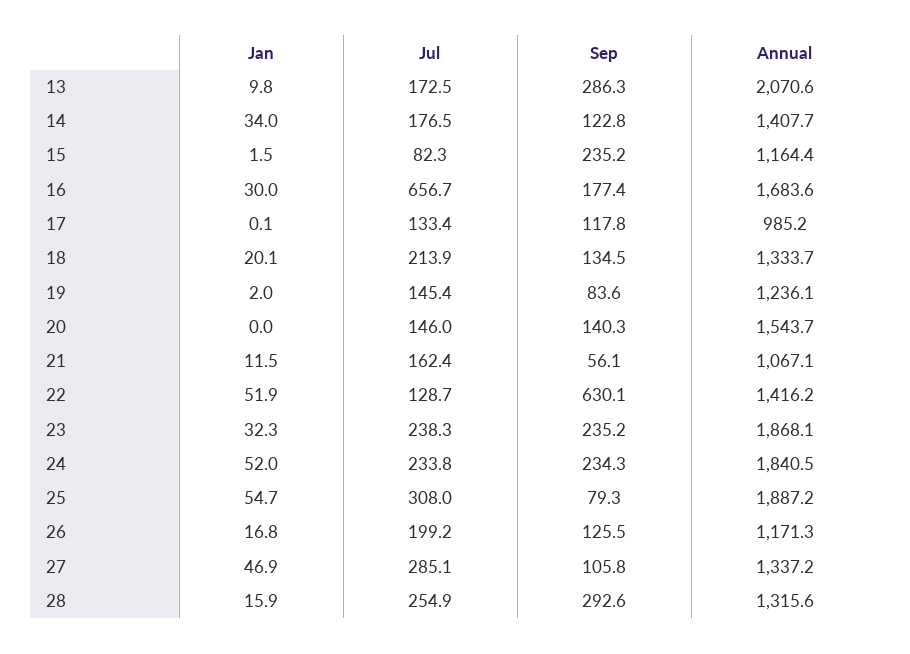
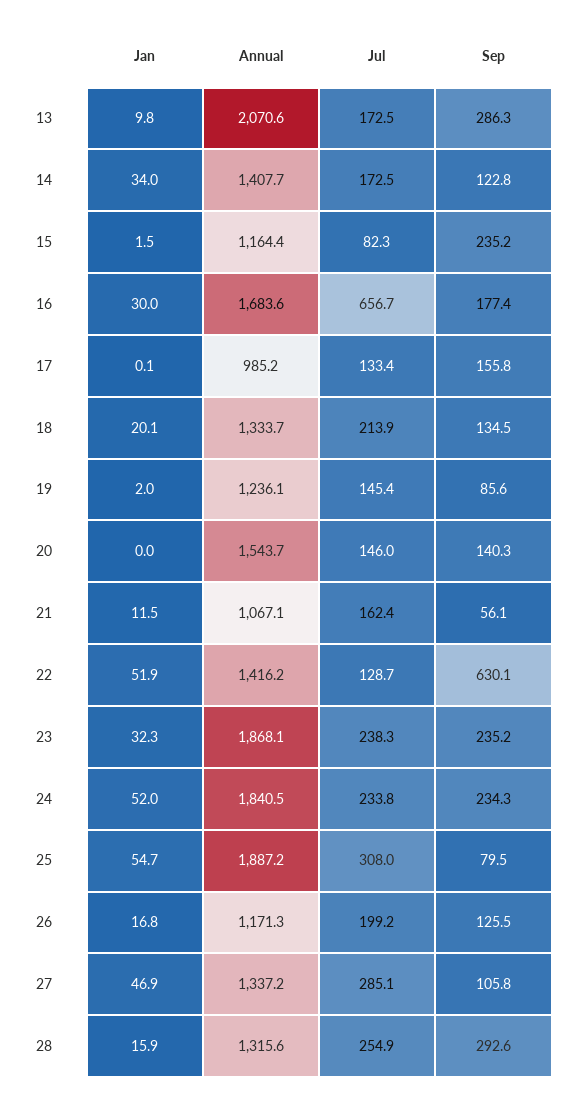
  {
    "Jan": {
      "13": 9.8,
      "14": 34,
      "15": 1.5,
      "16": 30,
      "17": 0.1,
      "18": 20.1,
      "19": 2,
      "20": 0,
      "21": 11.5,
      "22": 51.9,
      "23": 32.3,
      "24": 52,
      "25": 54.7,
      "26": 16.8,
      "27": 46.9,
      "28": 15.9
    },
    "Jul": {
      "13": 172.5,
-     "14": 176.5,
+     "14": 172.5,
      "15": 82.3,
      "16": 656.7,
      "17": 133.4,
      "18": 213.9,
      "19": 145.4,
      "20": 146,
      "21": 162.4,
      "22": 128.7,
      "23": 238.3,
      "24": 233.8,
      "25": 308,
      "26": 199.2,
      "27": 285.1,
      "28": 254.9
    },
    "Sep": {
      "13": 286.3,
      "14": 122.8,
      "15": 235.2,
      "16": 177.4,
-     "17": 117.8,
+     "17": 155.8,
      "18": 134.5,
-     "19": 83.6,
+     "19": 85.6,
      "20": 140.3,
      "21": 56.1,
      "22": 630.1,
      "23": 235.2,
      "24": 234.3,
-     "25": 79.3,
+     "25": 79.5,
      "26": 125.5,
      "27": 105.8,
      "28": 292.6
    },
    "Annual": {
      "13": 2070.6,
      "14": 1407.7,
      "15": 1164.4,
      "16": 1683.6,
      "17": 985.2,
      "18": 1333.7,
      "19": 1236.1,
      "20": 1543.7,
      "21": 1067.1,
      "22": 1416.2,
      "23": 1868.1,
      "24": 1840.5,
      "25": 1887.2,
      "26": 1171.3,
      "27": 1337.2,
      "28": 1315.6
    }
  }

